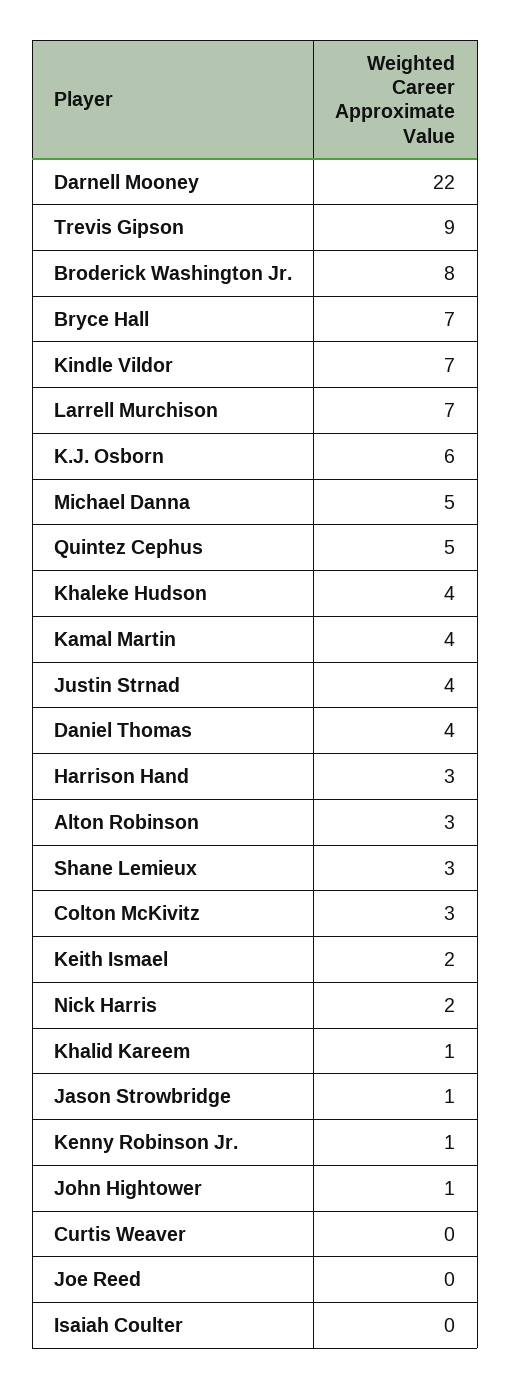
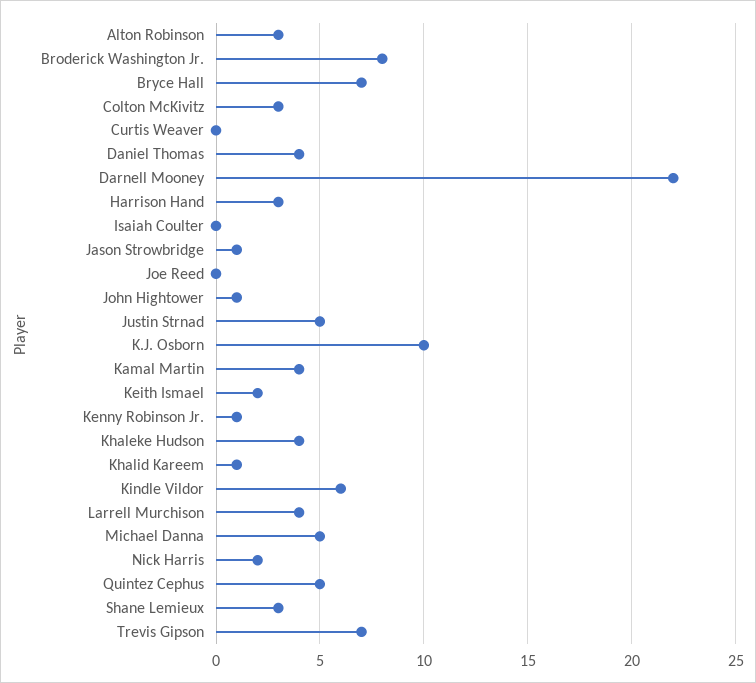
  {
    "Darnell Mooney": 22,
-   "Trevis Gipson": 9,
+   "Trevis Gipson": 7,
    "Broderick Washington Jr.": 8,
    "Bryce Hall": 7,
-   "Kindle Vildor": 7,
+   "Kindle Vildor": 6,
-   "Larrell Murchison": 7,
+   "Larrell Murchison": 4,
-   "K.J. Osborn": 6,
+   "K.J. Osborn": 10,
    "Michael Danna": 5,
    "Quintez Cephus": 5,
    "Khaleke Hudson": 4,
    "Kamal Martin": 4,
-   "Justin Strnad": 4,
+   "Justin Strnad": 5,
    "Daniel Thomas": 4,
    "Harrison Hand": 3,
    "Alton Robinson": 3,
    "Shane Lemieux": 3,
    "Colton McKivitz": 3,
    "Keith Ismael": 2,
    "Nick Harris": 2,
    "Khalid Kareem": 1,
    "Jason Strowbridge": 1,
    "Kenny Robinson Jr.": 1,
    "John Hightower": 1,
    "Curtis Weaver": 0,
    "Joe Reed": 0,
    "Isaiah Coulter": 0
  }

